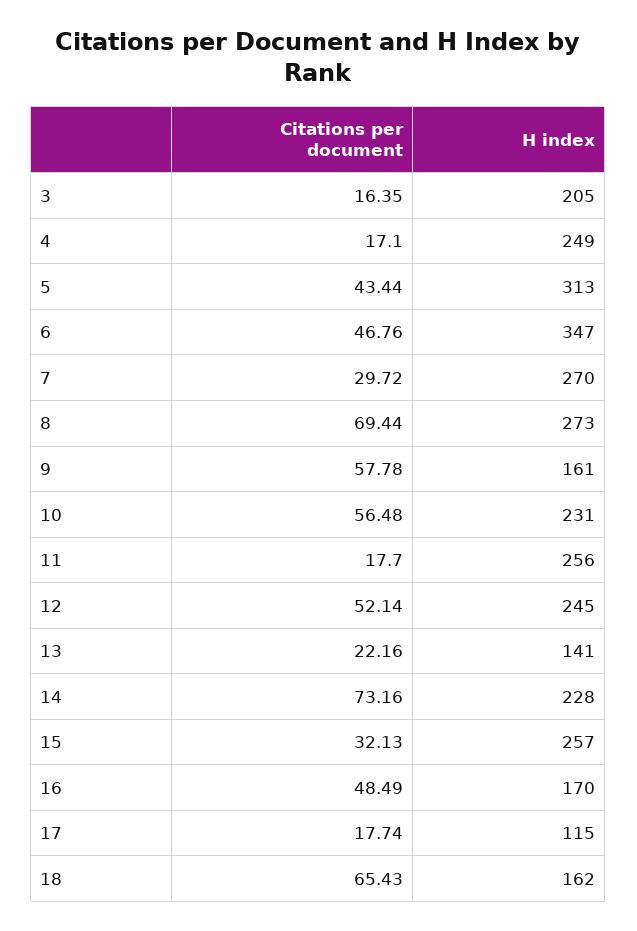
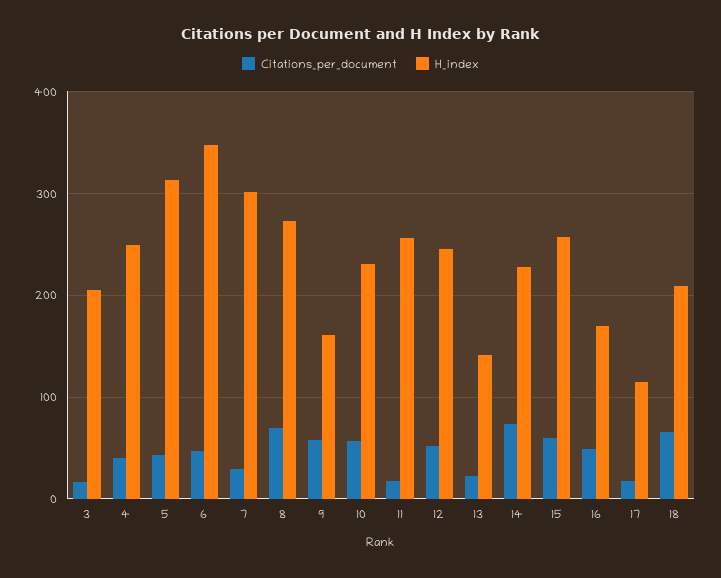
  {
    "Citations per document": {
      "3": 16.35,
-     "4": 17.1,
+     "4": 40,
      "5": 43.44,
      "6": 46.76,
      "7": 29.72,
      "8": 69.44,
      "9": 57.78,
      "10": 56.48,
      "11": 17.7,
      "12": 52.14,
      "13": 22.16,
      "14": 73.16,
-     "15": 32.13,
+     "15": 60,
      "16": 48.49,
      "17": 17.74,
      "18": 65.43
    },
    "H index": {
      "3": 205,
      "4": 249,
      "5": 313,
      "6": 347,
-     "7": 270,
+     "7": 300,
      "8": 273,
      "9": 161,
      "10": 231,
      "11": 256,
      "12": 245,
      "13": 141,
      "14": 228,
      "15": 257,
      "16": 170,
      "17": 115,
-     "18": 162
+     "18": 210
    }
  }

